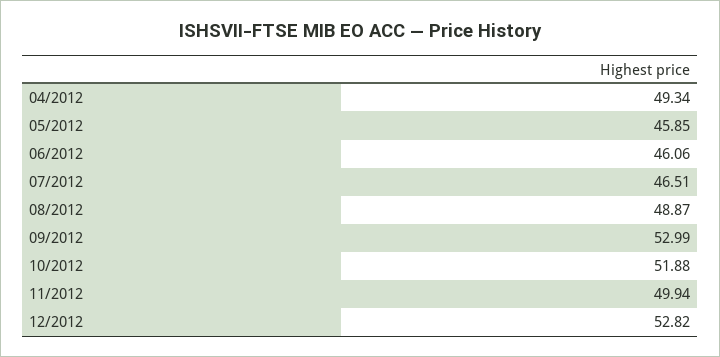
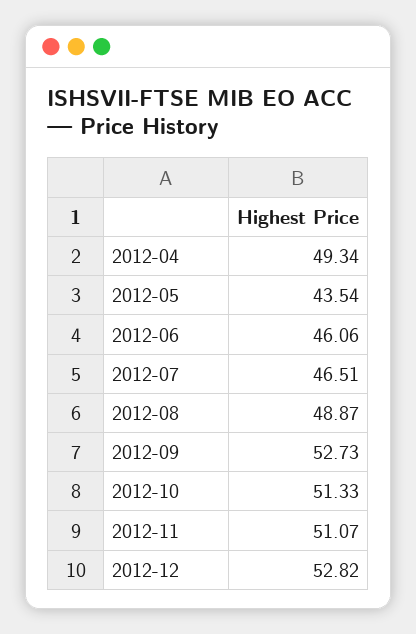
  {
    "04/2012": 49.34,
-   "05/2012": 45.85,
+   "05/2012": 43.54,
    "06/2012": 46.06,
    "07/2012": 46.51,
    "08/2012": 48.87,
-   "09/2012": 52.99,
+   "09/2012": 52.73,
-   "10/2012": 51.88,
+   "10/2012": 51.33,
-   "11/2012": 49.94,
+   "11/2012": 51.07,
    "12/2012": 52.82
  }

